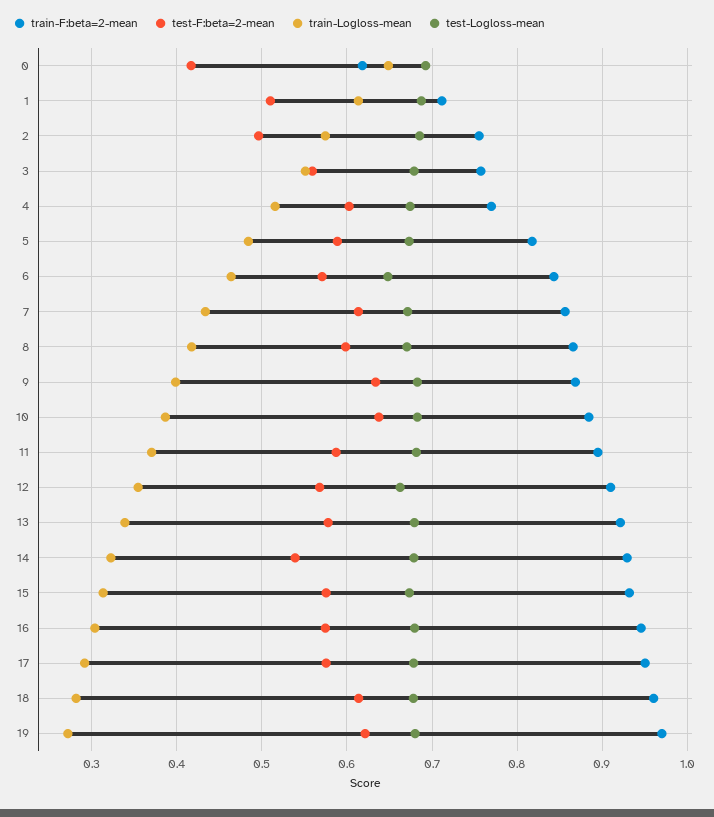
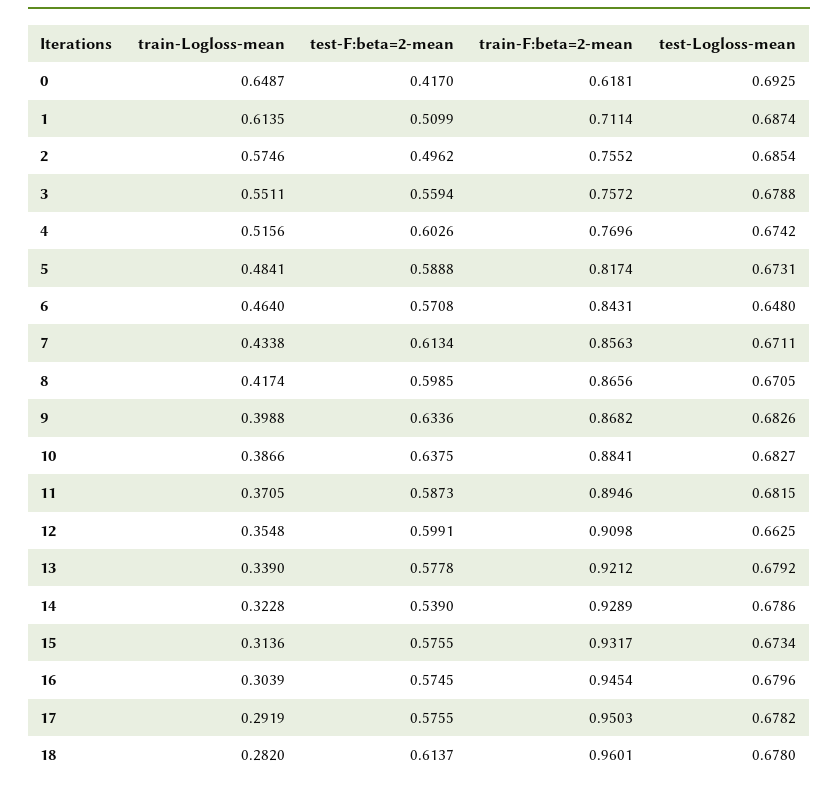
  {
    "train-F:beta=2-mean": {
      "0": 0.6181,
      "1": 0.7114,
      "2": 0.7552,
      "3": 0.7572,
      "4": 0.7696,
      "5": 0.8174,
      "6": 0.8431,
      "7": 0.8563,
      "8": 0.8656,
      "9": 0.8682,
      "10": 0.8841,
      "11": 0.8946,
      "12": 0.9098,
      "13": 0.9212,
      "14": 0.9289,
      "15": 0.9317,
      "16": 0.9454,
      "17": 0.9503,
-     "18": 0.9601,
+     "18": 0.9601
-     "19": 0.97
    },
    "test-F:beta=2-mean": {
      "0": 0.417,
      "1": 0.5099,
      "2": 0.4962,
      "3": 0.5594,
      "4": 0.6026,
      "5": 0.5888,
      "6": 0.5708,
      "7": 0.6134,
      "8": 0.5985,
      "9": 0.6336,
      "10": 0.6375,
      "11": 0.5873,
-     "12": 0.57,
+     "12": 0.5991,
      "13": 0.5778,
      "14": 0.539,
      "15": 0.5755,
      "16": 0.5745,
      "17": 0.5755,
-     "18": 0.6137,
+     "18": 0.6137
-     "19": 0.62
    },
    "train-Logloss-mean": {
      "0": 0.6487,
      "1": 0.6135,
      "2": 0.5746,
      "3": 0.5511,
      "4": 0.5156,
      "5": 0.4841,
      "6": 0.464,
      "7": 0.4338,
      "8": 0.4174,
      "9": 0.3988,
      "10": 0.3866,
      "11": 0.3705,
      "12": 0.3548,
      "13": 0.339,
      "14": 0.3228,
      "15": 0.3136,
      "16": 0.3039,
      "17": 0.2919,
-     "18": 0.282,
+     "18": 0.282
-     "19": 0.27
    },
    "test-Logloss-mean": {
      "0": 0.6925,
      "1": 0.6874,
      "2": 0.6854,
      "3": 0.6788,
      "4": 0.6742,
      "5": 0.6731,
      "6": 0.648,
      "7": 0.6711,
      "8": 0.6705,
      "9": 0.6826,
      "10": 0.6827,
      "11": 0.6815,
      "12": 0.6625,
      "13": 0.6792,
      "14": 0.6786,
      "15": 0.6734,
      "16": 0.6796,
      "17": 0.6782,
-     "18": 0.678,
+     "18": 0.678
-     "19": 0.68
    }
  }

